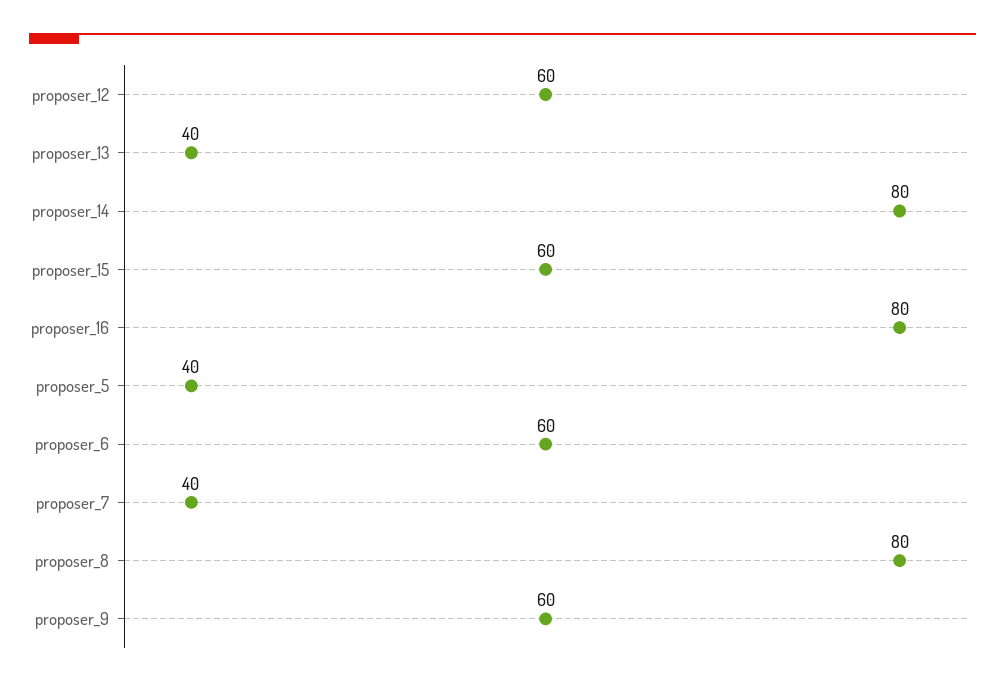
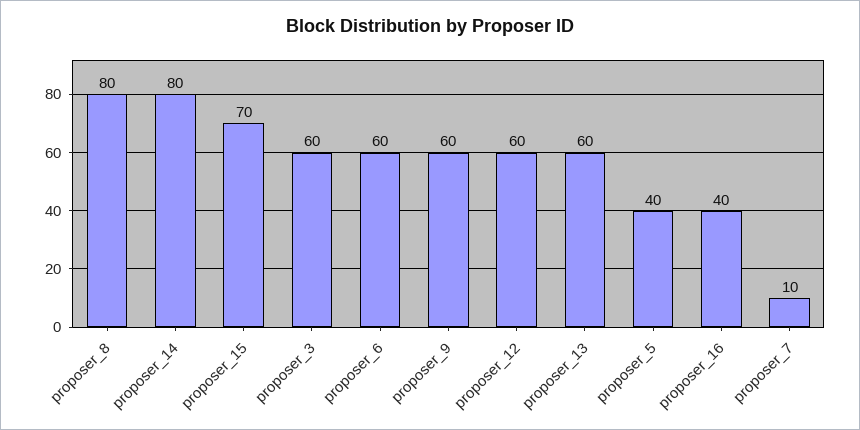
  {
    "proposer_12": 60,
-   "proposer_13": 40,
+   "proposer_13": 60,
    "proposer_14": 80,
-   "proposer_15": 60,
+   "proposer_15": 70,
-   "proposer_16": 80,
+   "proposer_16": 40,
    "proposer_5": 40,
    "proposer_6": 60,
-   "proposer_7": 40,
+   "proposer_7": 10,
    "proposer_8": 80,
-   "proposer_9": 60
+   "proposer_9": 60,
+   "proposer_3": 60
  }

